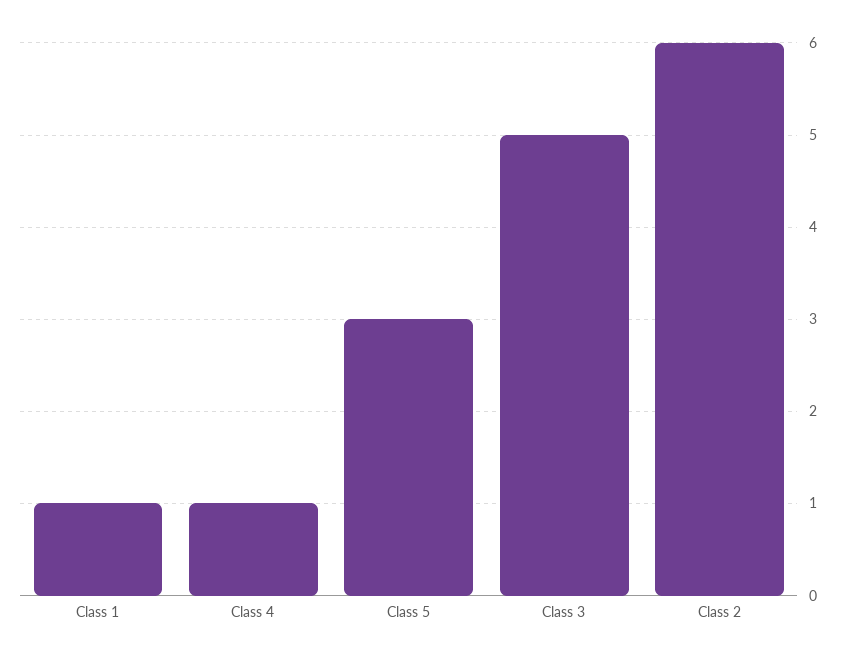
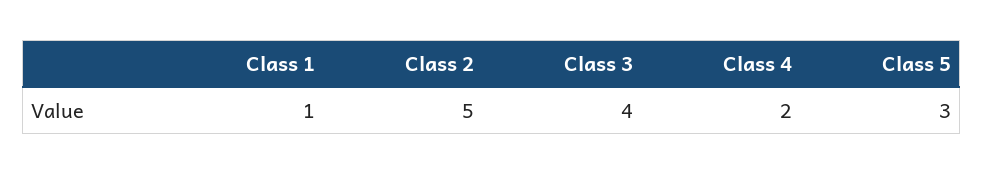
  {
    "Class 1": 1,
-   "Class 4": 1,
+   "Class 4": 2,
    "Class 5": 3,
-   "Class 3": 5,
+   "Class 3": 4,
-   "Class 2": 6
+   "Class 2": 5
  }

